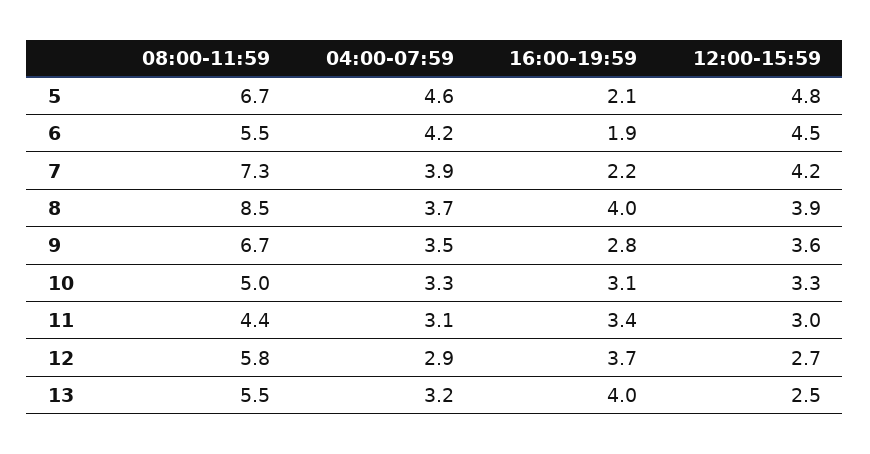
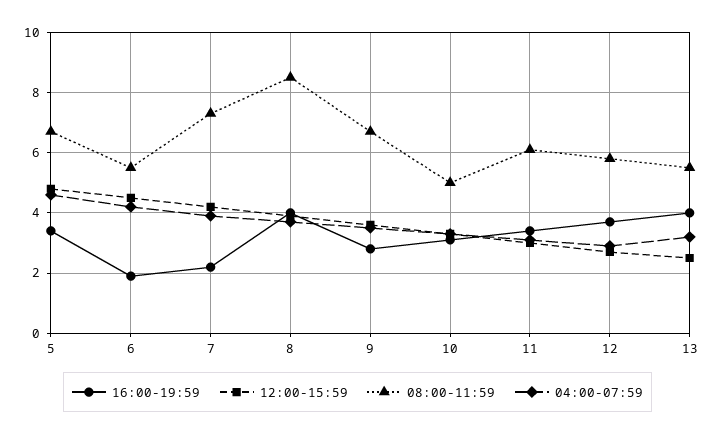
  {
    "08:00-11:59": {
      "5": 6.7,
      "6": 5.5,
      "7": 7.3,
      "8": 8.5,
      "9": 6.7,
      "10": 5,
-     "11": 4.4,
+     "11": 6,
      "12": 5.8,
      "13": 5.5
    },
    "04:00-07:59": {
      "5": 4.6,
      "6": 4.2,
      "7": 3.9,
      "8": 3.7,
      "9": 3.5,
      "10": 3.3,
      "11": 3.1,
      "12": 2.9,
      "13": 3.2
    },
    "16:00-19:59": {
-     "5": 2.1,
+     "5": 3.5,
      "6": 1.9,
      "7": 2.2,
      "8": 4,
      "9": 2.8,
      "10": 3.1,
      "11": 3.4,
      "12": 3.7,
      "13": 4
    },
    "12:00-15:59": {
      "5": 4.8,
      "6": 4.5,
      "7": 4.2,
      "8": 3.9,
      "9": 3.6,
      "10": 3.3,
      "11": 3,
      "12": 2.7,
      "13": 2.5
    }
  }

